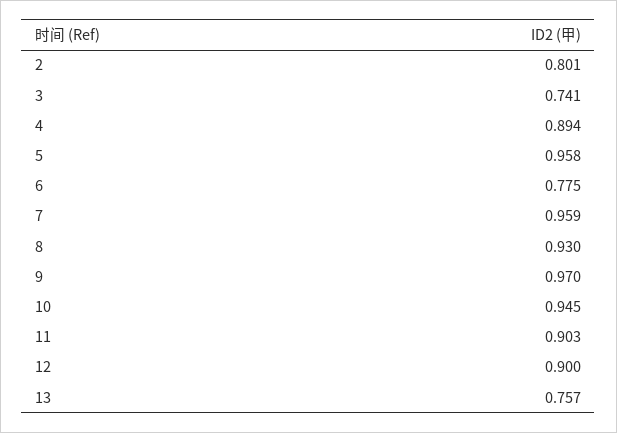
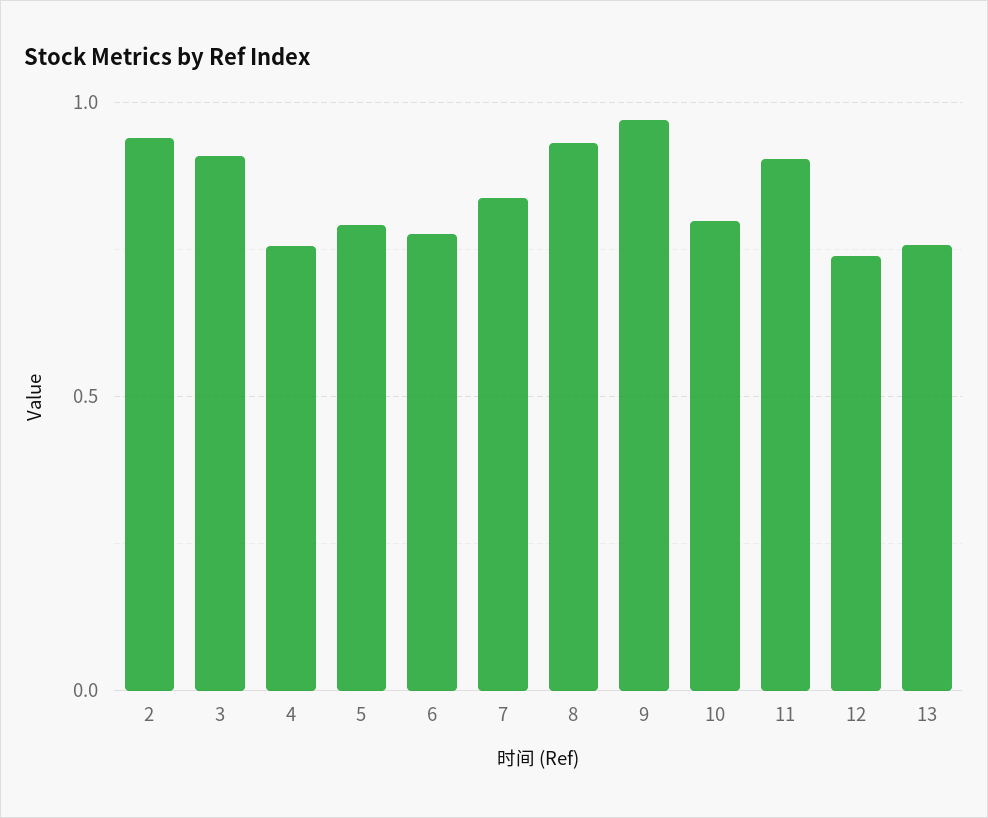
  {
-   "2": 0.801,
+   "2": 0.95,
-   "3": 0.741,
+   "3": 0.9,
-   "4": 0.894,
+   "4": 0.75,
-   "5": 0.958,
+   "5": 0.8,
    "6": 0.775,
-   "7": 0.959,
+   "7": 0.85,
    "8": 0.93,
    "9": 0.97,
-   "10": 0.945,
+   "10": 0.8,
    "11": 0.903,
-   "12": 0.9,
+   "12": 0.75,
    "13": 0.757
  }

